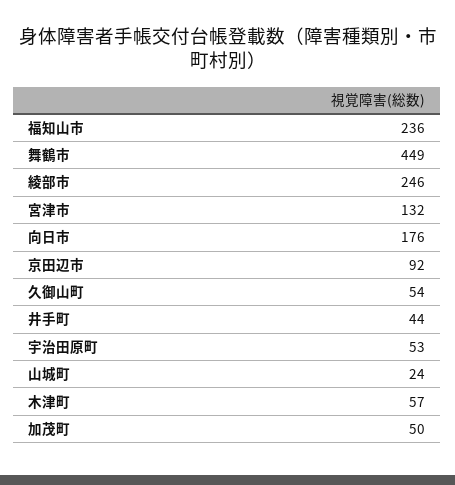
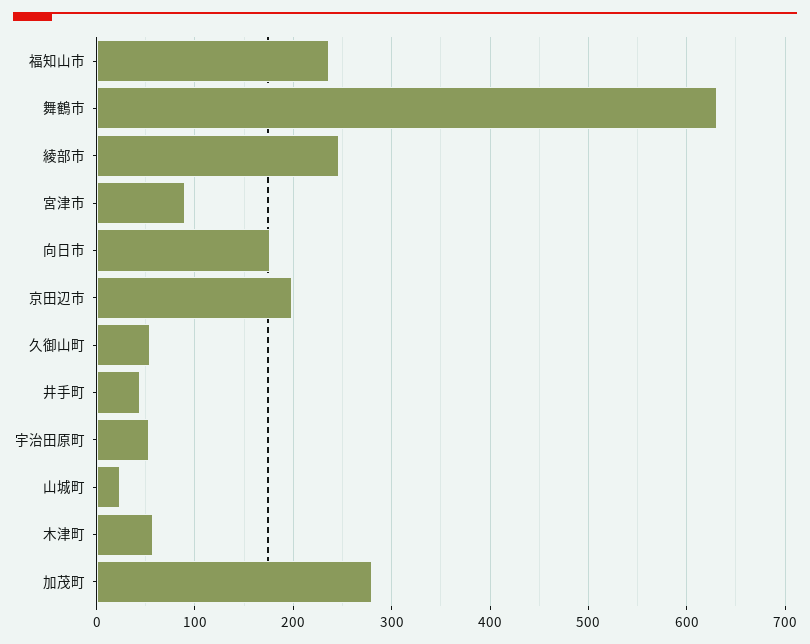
  {
    "福知山市": 236,
-   "舞鶴市": 449,
+   "舞鶴市": 630,
    "綾部市": 246,
-   "宮津市": 132,
+   "宮津市": 90,
    "向日市": 176,
-   "京田辺市": 92,
+   "京田辺市": 200,
    "久御山町": 54,
    "井手町": 44,
    "宇治田原町": 53,
    "山城町": 24,
    "木津町": 57,
-   "加茂町": 50
+   "加茂町": 280
  }

